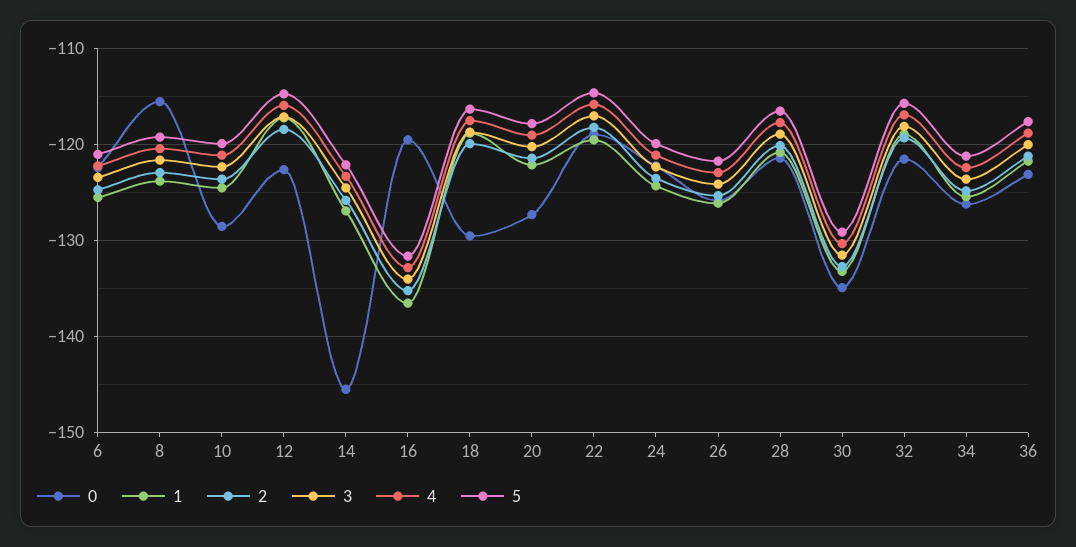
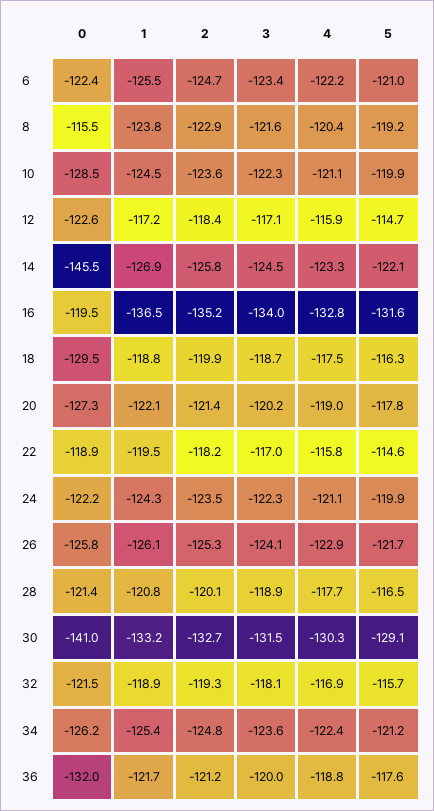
  {
    "0": {
      "6": -122.4,
      "8": -115.5,
      "10": -128.5,
      "12": -122.6,
      "14": -145.5,
      "16": -119.5,
      "18": -129.5,
      "20": -127.3,
      "22": -118.9,
      "24": -122.2,
      "26": -125.8,
      "28": -121.4,
-     "30": -135,
+     "30": -141,
      "32": -121.5,
      "34": -126.2,
-     "36": -123
+     "36": -132
    },
    "1": {
      "6": -125.5,
      "8": -123.8,
      "10": -124.5,
      "12": -117.2,
      "14": -126.9,
      "16": -136.5,
      "18": -118.8,
      "20": -122.1,
      "22": -119.5,
      "24": -124.3,
      "26": -126.1,
      "28": -120.8,
      "30": -133.2,
      "32": -118.9,
      "34": -125.4,
      "36": -121.7
    },
    "2": {
      "6": -124.7,
      "8": -122.9,
      "10": -123.6,
      "12": -118.4,
      "14": -125.8,
      "16": -135.2,
      "18": -119.9,
      "20": -121.4,
      "22": -118.2,
      "24": -123.5,
      "26": -125.3,
      "28": -120.1,
      "30": -132.7,
      "32": -119.3,
      "34": -124.8,
      "36": -121.2
    },
    "3": {
      "6": -123.4,
      "8": -121.6,
      "10": -122.3,
      "12": -117.1,
      "14": -124.5,
      "16": -134,
      "18": -118.7,
      "20": -120.2,
      "22": -117,
      "24": -122.3,
      "26": -124.1,
      "28": -118.9,
      "30": -131.5,
      "32": -118.1,
      "34": -123.6,
      "36": -120
    },
    "4": {
      "6": -122.2,
      "8": -120.4,
      "10": -121.1,
      "12": -115.9,
      "14": -123.3,
      "16": -132.8,
      "18": -117.5,
      "20": -119,
      "22": -115.8,
      "24": -121.1,
      "26": -122.9,
      "28": -117.7,
      "30": -130.3,
      "32": -116.9,
      "34": -122.4,
      "36": -118.8
    },
    "5": {
      "6": -121,
      "8": -119.2,
      "10": -119.9,
      "12": -114.7,
      "14": -122.1,
      "16": -131.6,
      "18": -116.3,
      "20": -117.8,
      "22": -114.6,
      "24": -119.9,
      "26": -121.7,
      "28": -116.5,
      "30": -129.1,
      "32": -115.7,
      "34": -121.2,
      "36": -117.6
    }
  }

